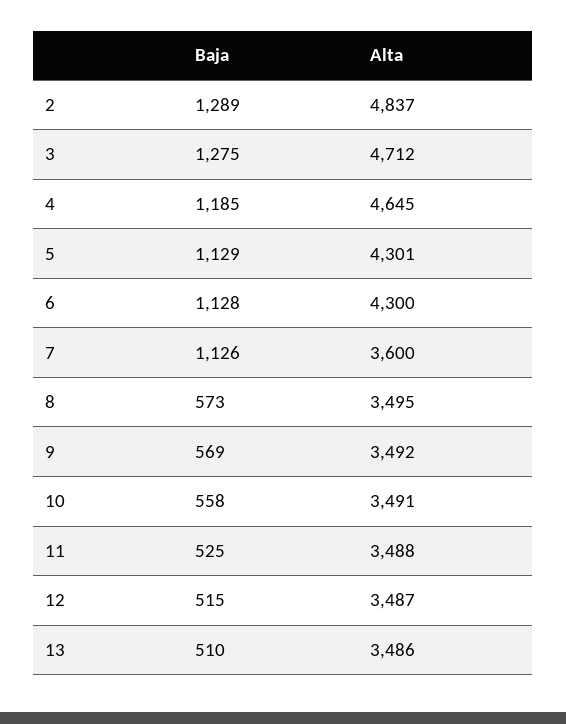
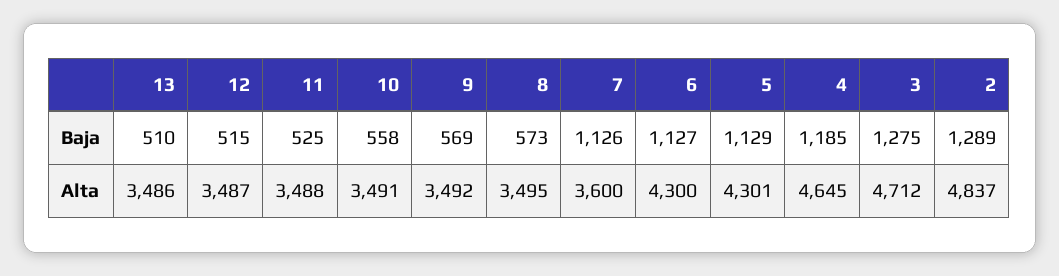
  {
    "Baja": {
      "2": 1289,
      "3": 1275,
      "4": 1185,
      "5": 1129,
-     "6": 1128,
+     "6": 1127,
      "7": 1126,
      "8": 573,
      "9": 569,
      "10": 558,
      "11": 525,
      "12": 515,
      "13": 510
    },
    "Alta": {
      "2": 4837,
      "3": 4712,
      "4": 4645,
      "5": 4301,
      "6": 4300,
      "7": 3600,
      "8": 3495,
      "9": 3492,
      "10": 3491,
      "11": 3488,
      "12": 3487,
      "13": 3486
    }
  }

